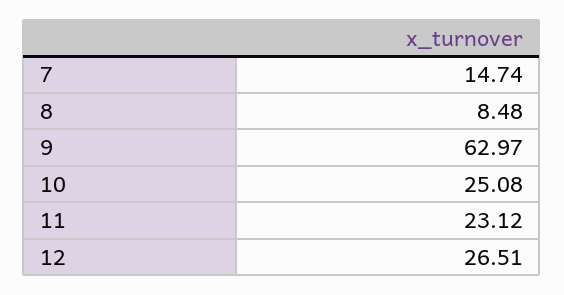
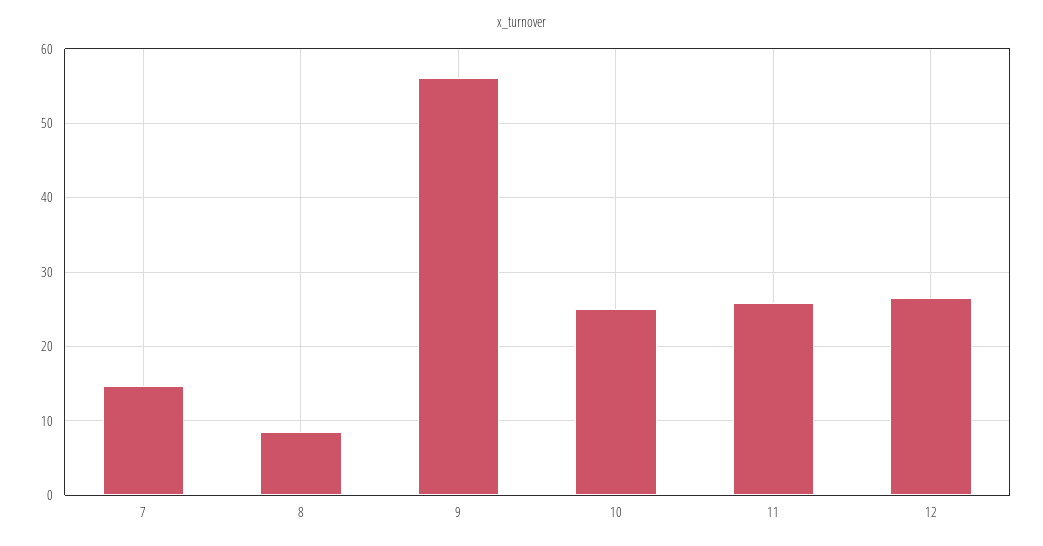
  {
    "7": 14.74,
    "8": 8.48,
-   "9": 62.97,
+   "9": 56,
    "10": 25.08,
-   "11": 23.12,
+   "11": 26,
    "12": 26.51
  }

